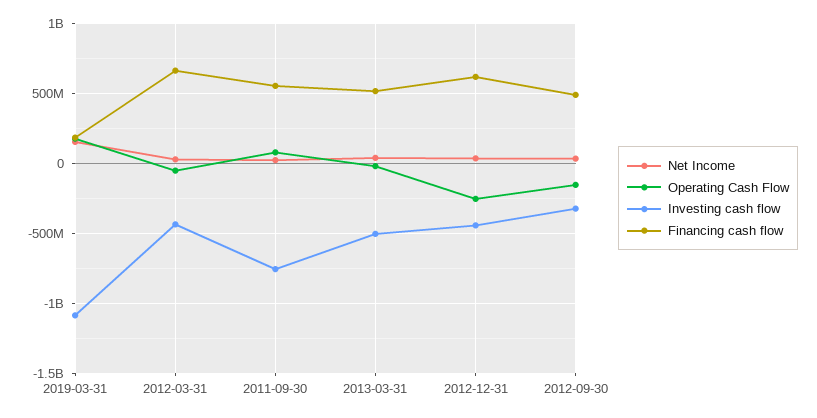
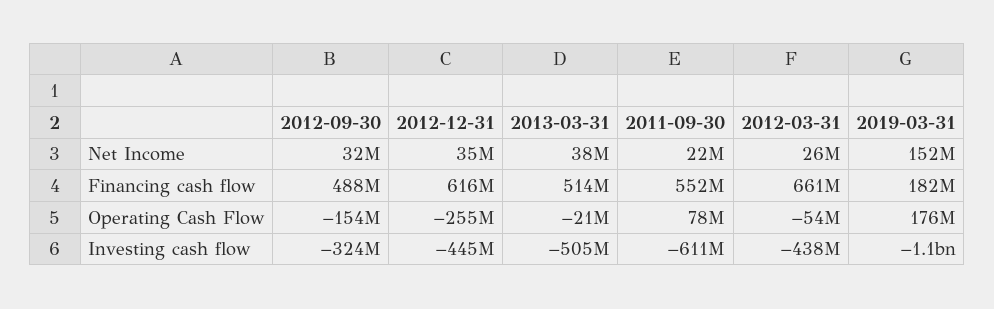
  {
    "Net Income": {
      "2019-03-31": 152000000,
      "2012-03-31": 26000000,
      "2011-09-30": 22000000,
      "2013-03-31": 38000000,
      "2012-12-31": 35000000,
      "2012-09-30": 32000000
    },
    "Operating Cash Flow": {
      "2019-03-31": 176000000,
      "2012-03-31": -54000000,
      "2011-09-30": 78000000,
      "2013-03-31": -21000000,
      "2012-12-31": -255000000,
      "2012-09-30": -154000000
    },
    "Investing cash flow": {
      "2019-03-31": -1100000000,
      "2012-03-31": -438000000,
-     "2011-09-30": -750000000,
+     "2011-09-30": -611000000,
      "2013-03-31": -505000000,
      "2012-12-31": -445000000,
      "2012-09-30": -324000000
    },
    "Financing cash flow": {
      "2019-03-31": 182000000,
      "2012-03-31": 661000000,
      "2011-09-30": 552000000,
      "2013-03-31": 514000000,
      "2012-12-31": 616000000,
      "2012-09-30": 488000000
    }
  }

